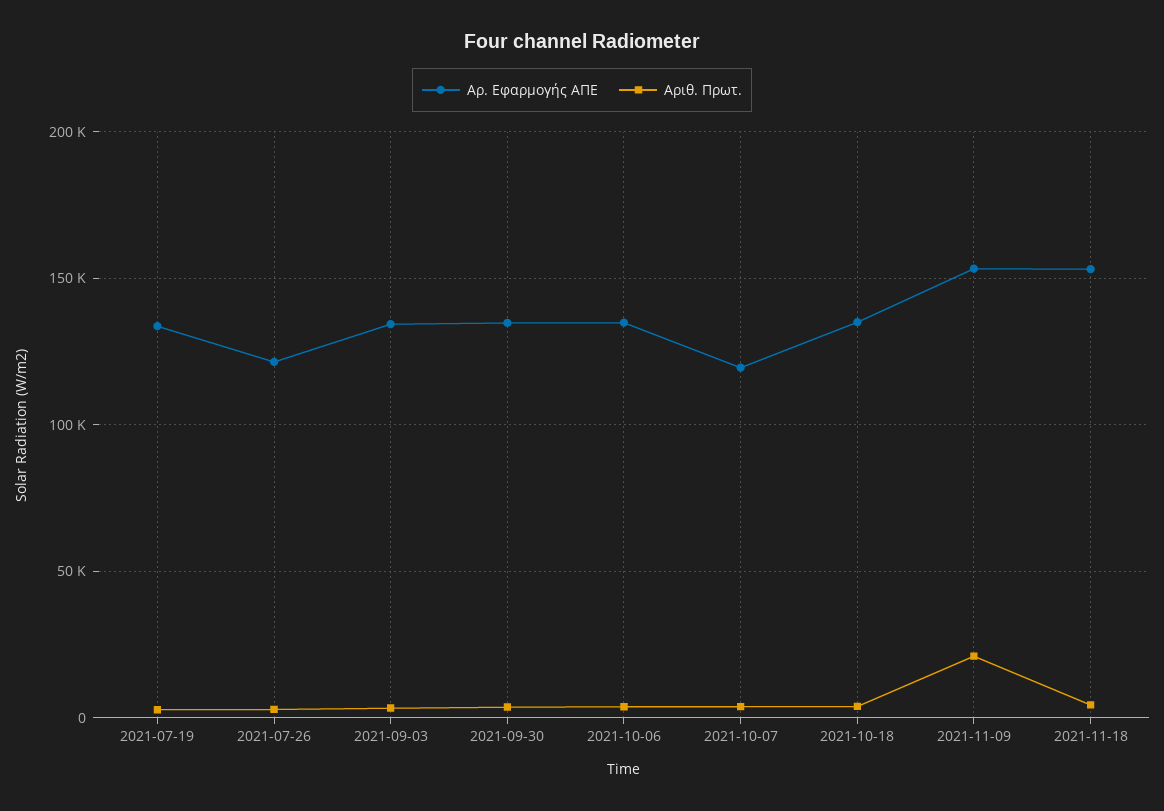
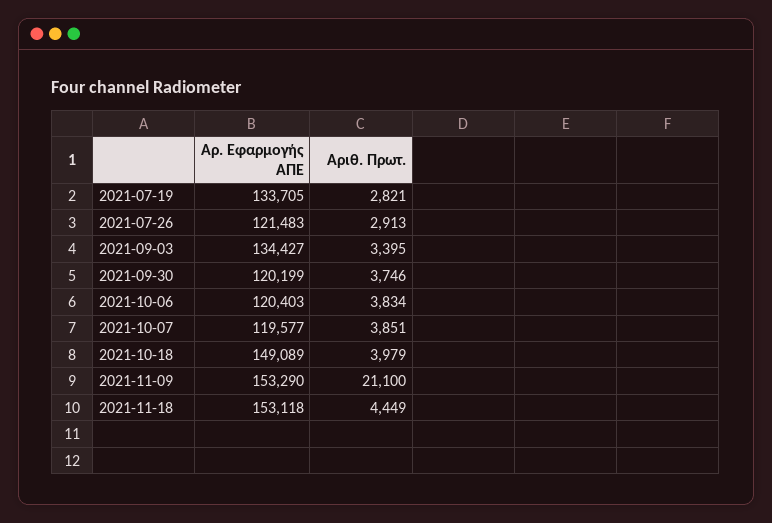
  {
    "Αρ. Εφαρμογής ΑΠΕ": {
      "2021-07-19": 133705,
      "2021-07-26": 121483,
      "2021-09-03": 134427,
-     "2021-09-30": 135000,
+     "2021-09-30": 120199,
-     "2021-10-06": 135000,
+     "2021-10-06": 120403,
      "2021-10-07": 119577,
-     "2021-10-18": 135000,
+     "2021-10-18": 149089,
      "2021-11-09": 153290,
      "2021-11-18": 153118
    },
    "Αριθ. Πρωτ.": {
      "2021-07-19": 2821,
      "2021-07-26": 2913,
      "2021-09-03": 3395,
      "2021-09-30": 3746,
      "2021-10-06": 3834,
      "2021-10-07": 3851,
      "2021-10-18": 3979,
      "2021-11-09": 21100,
      "2021-11-18": 4449
    }
  }

